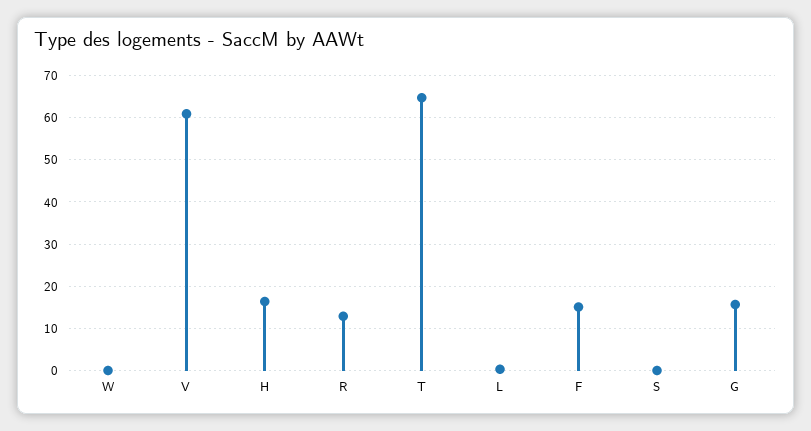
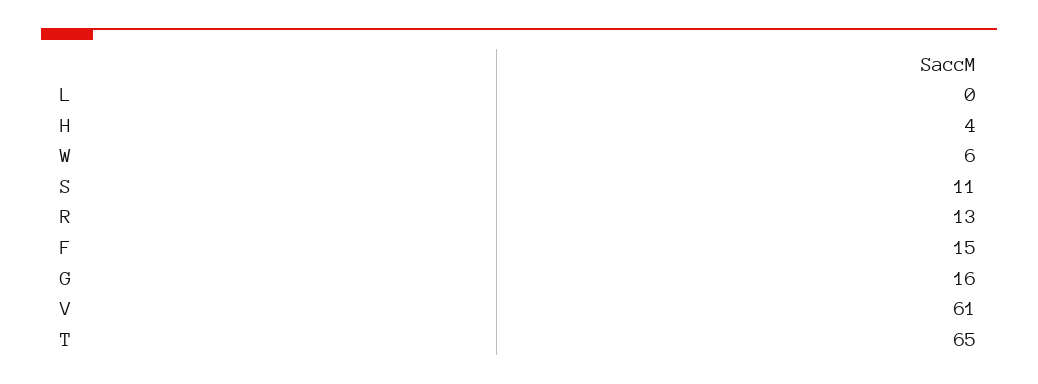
  {
-   "W": 0,
+   "W": 6,
    "V": 61,
-   "H": 16,
+   "H": 4,
    "R": 13,
    "T": 65,
    "L": 0,
    "F": 15,
-   "S": 0,
+   "S": 11,
    "G": 16
  }

